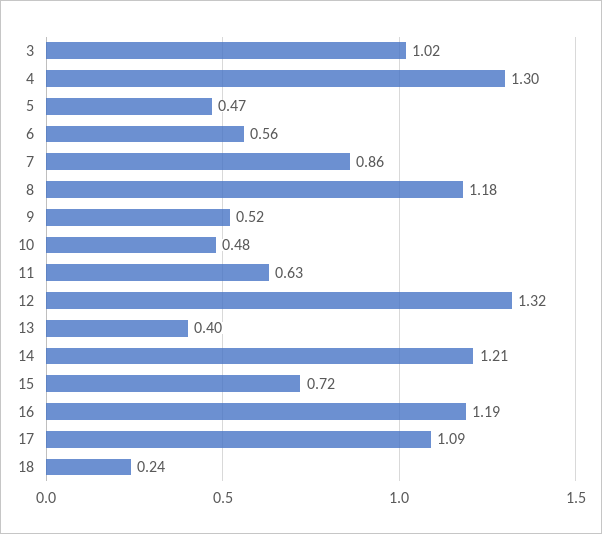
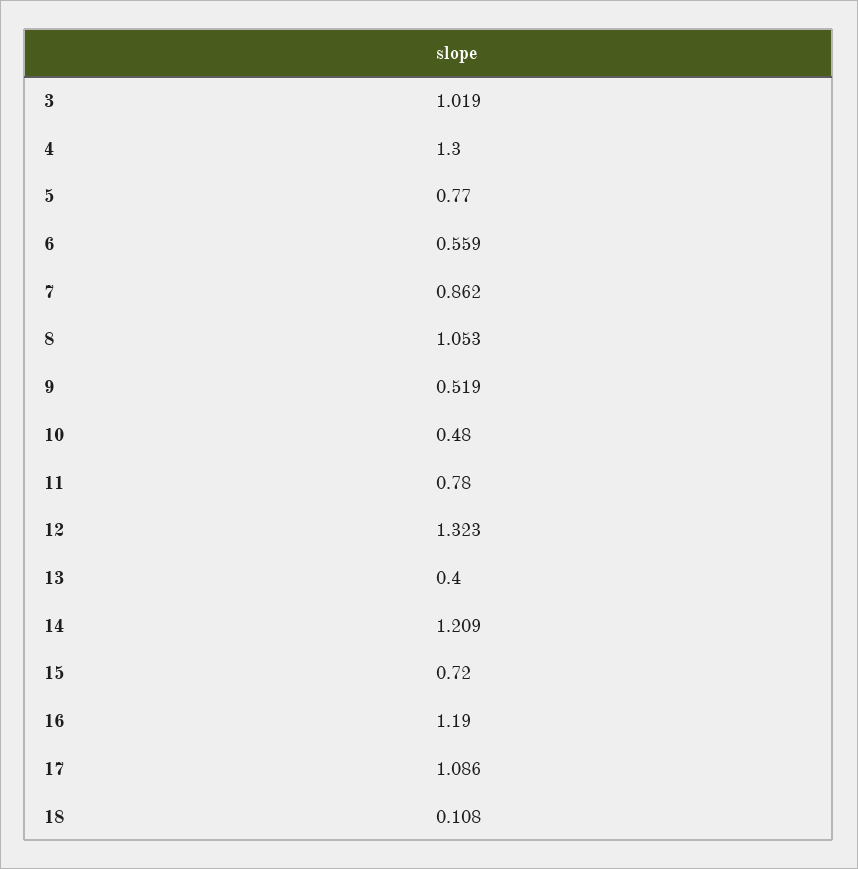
  {
    "3": 1.019,
    "4": 1.3,
-   "5": 0.47,
+   "5": 0.77,
    "6": 0.559,
    "7": 0.862,
-   "8": 1.18,
+   "8": 1.053,
    "9": 0.519,
    "10": 0.48,
-   "11": 0.63,
+   "11": 0.78,
    "12": 1.323,
    "13": 0.4,
    "14": 1.209,
    "15": 0.72,
    "16": 1.19,
    "17": 1.086,
-   "18": 0.24
+   "18": 0.108
  }

